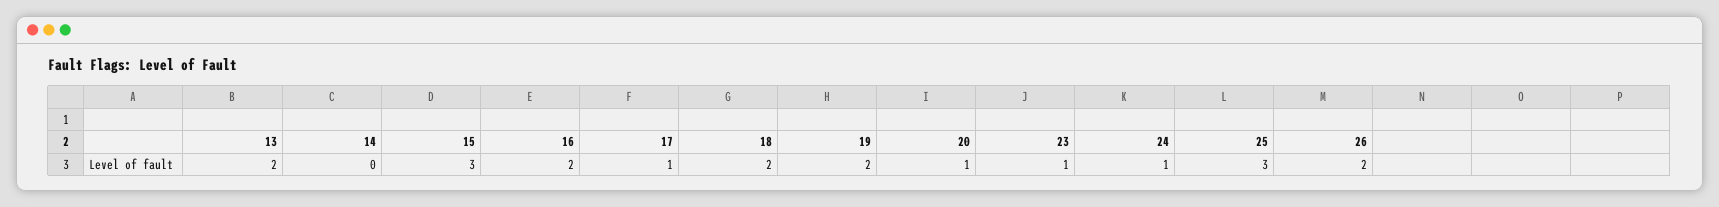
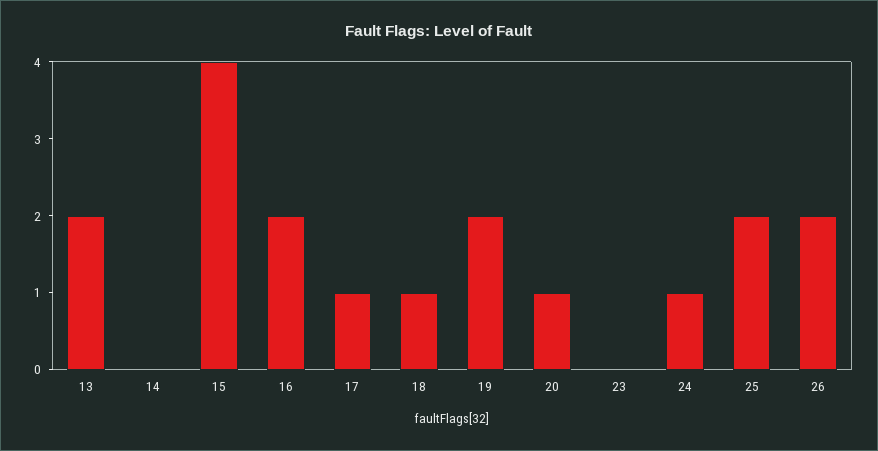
  {
    "13": 2,
    "14": 0,
-   "15": 3,
+   "15": 4,
    "16": 2,
    "17": 1,
-   "18": 2,
+   "18": 1,
    "19": 2,
    "20": 1,
-   "23": 1,
+   "23": 0,
    "24": 1,
-   "25": 3,
+   "25": 2,
    "26": 2
  }

